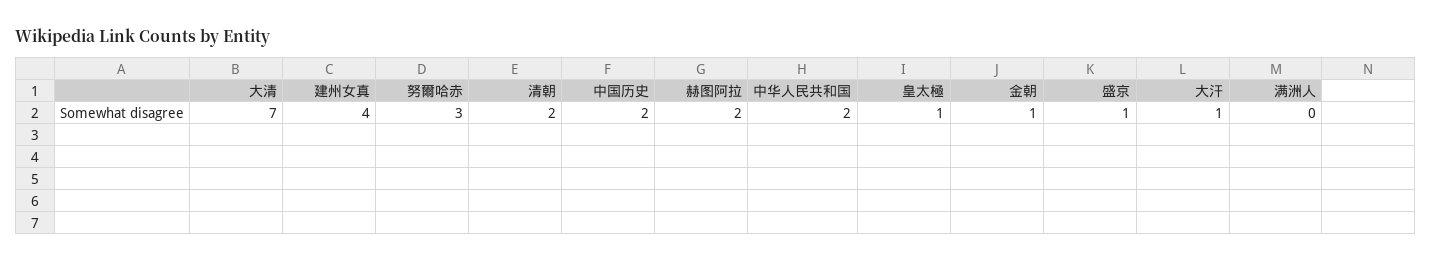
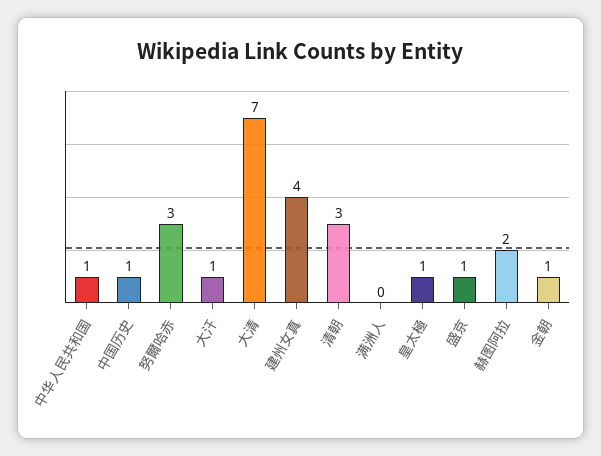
  {
    "大清": 7,
    "建州女真": 4,
    "努爾哈赤": 3,
-   "清朝": 2,
+   "清朝": 3,
-   "中国历史": 2,
+   "中国历史": 1,
    "赫图阿拉": 2,
-   "中华人民共和国": 2,
+   "中华人民共和国": 1,
    "皇太極": 1,
    "金朝": 1,
    "盛京": 1,
    "大汗": 1,
    "满洲人": 0
  }

